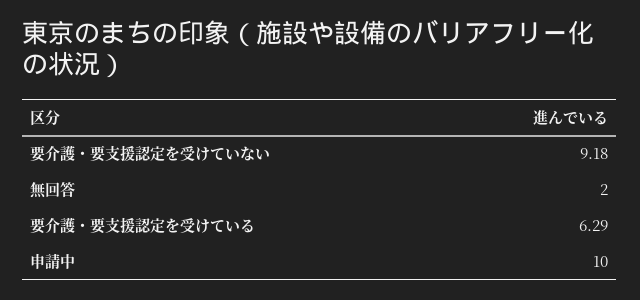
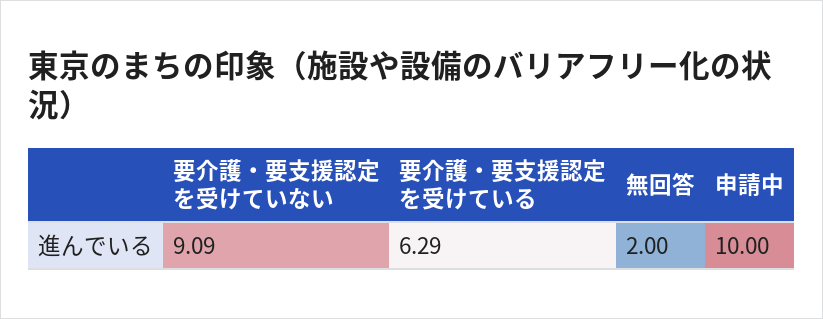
  {
-   "要介護・要支援認定を受けていない": 9.18,
+   "要介護・要支援認定を受けていない": 9.09,
    "無回答": 2,
    "要介護・要支援認定を受けている": 6.29,
    "申請中": 10
  }

